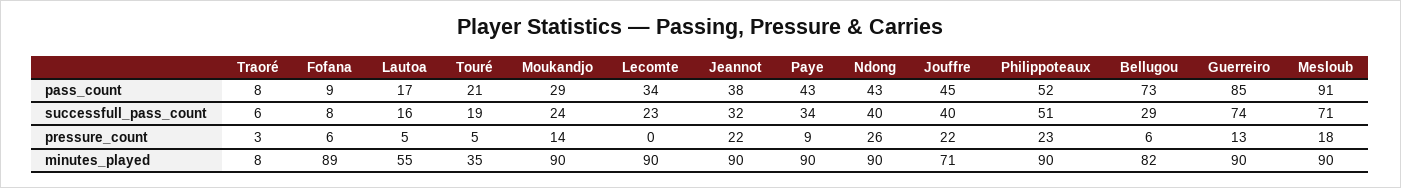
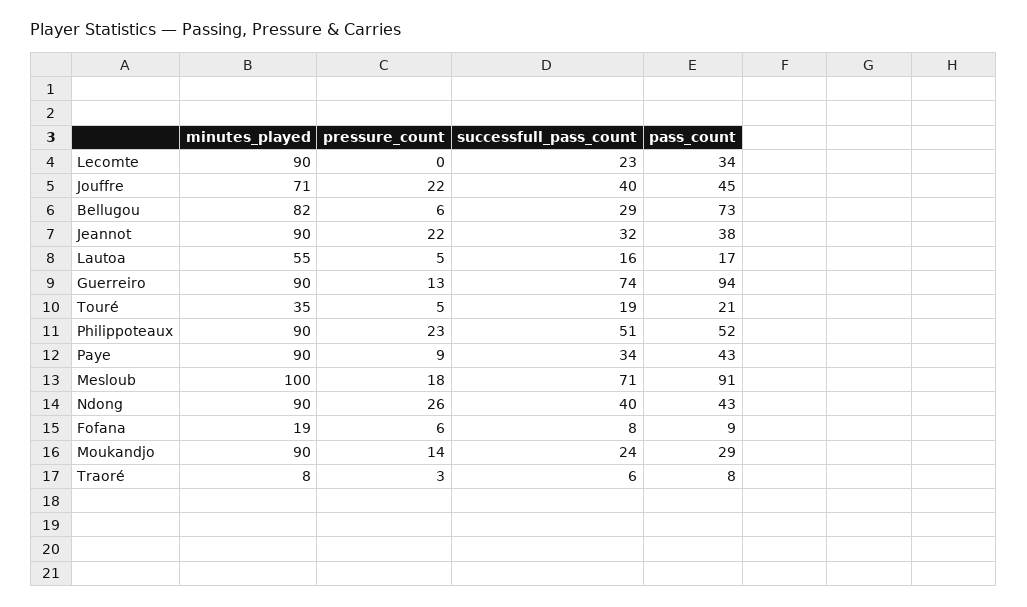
  {
    "Traoré": {
      "pass_count": 8,
      "successfull_pass_count": 6,
      "pressure_count": 3,
      "minutes_played": 8
    },
    "Fofana": {
      "pass_count": 9,
      "successfull_pass_count": 8,
      "pressure_count": 6,
-     "minutes_played": 89
+     "minutes_played": 19
    },
    "Lautoa": {
      "pass_count": 17,
      "successfull_pass_count": 16,
      "pressure_count": 5,
      "minutes_played": 55
    },
    "Touré": {
      "pass_count": 21,
      "successfull_pass_count": 19,
      "pressure_count": 5,
      "minutes_played": 35
    },
    "Moukandjo": {
      "pass_count": 29,
      "successfull_pass_count": 24,
      "pressure_count": 14,
      "minutes_played": 90
    },
    "Lecomte": {
      "pass_count": 34,
      "successfull_pass_count": 23,
      "pressure_count": 0,
      "minutes_played": 90
    },
    "Jeannot": {
      "pass_count": 38,
      "successfull_pass_count": 32,
      "pressure_count": 22,
      "minutes_played": 90
    },
    "Paye": {
      "pass_count": 43,
      "successfull_pass_count": 34,
      "pressure_count": 9,
      "minutes_played": 90
    },
    "Ndong": {
      "pass_count": 43,
      "successfull_pass_count": 40,
      "pressure_count": 26,
      "minutes_played": 90
    },
    "Jouffre": {
      "pass_count": 45,
      "successfull_pass_count": 40,
      "pressure_count": 22,
      "minutes_played": 71
    },
    "Philippoteaux": {
      "pass_count": 52,
      "successfull_pass_count": 51,
      "pressure_count": 23,
      "minutes_played": 90
    },
    "Bellugou": {
      "pass_count": 73,
      "successfull_pass_count": 29,
      "pressure_count": 6,
      "minutes_played": 82
    },
    "Guerreiro": {
-     "pass_count": 85,
+     "pass_count": 94,
      "successfull_pass_count": 74,
      "pressure_count": 13,
      "minutes_played": 90
    },
    "Mesloub": {
      "pass_count": 91,
      "successfull_pass_count": 71,
      "pressure_count": 18,
-     "minutes_played": 90
+     "minutes_played": 100
    }
  }

